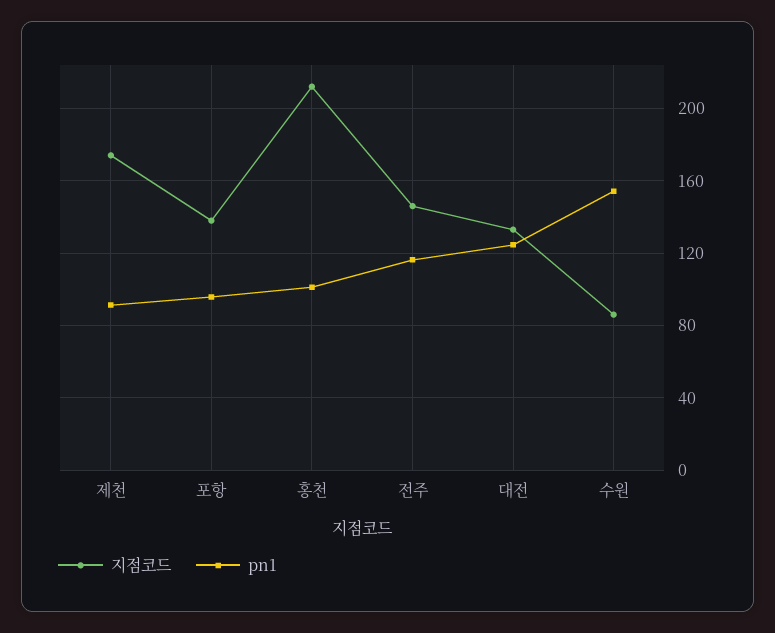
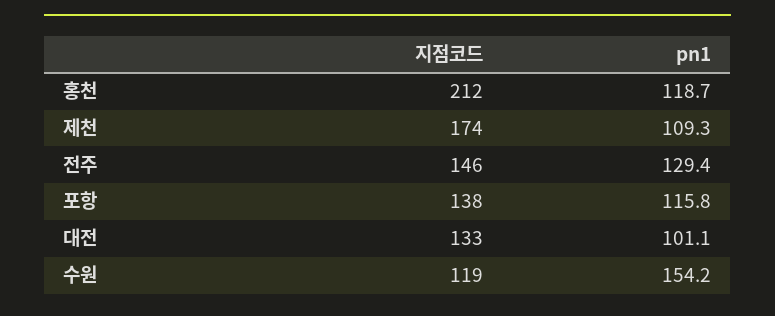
  {
    "지점코드": {
      "제천": 174,
      "포항": 138,
      "홍천": 212,
      "전주": 146,
      "대전": 133,
-     "수원": 85
+     "수원": 119
    },
    "pn1": {
-     "제천": 90,
+     "제천": 109.3,
-     "포항": 95,
+     "포항": 115.8,
-     "홍천": 100,
+     "홍천": 118.7,
-     "전주": 115,
+     "전주": 129.4,
-     "대전": 125,
+     "대전": 101.1,
      "수원": 154.2
    }
  }

